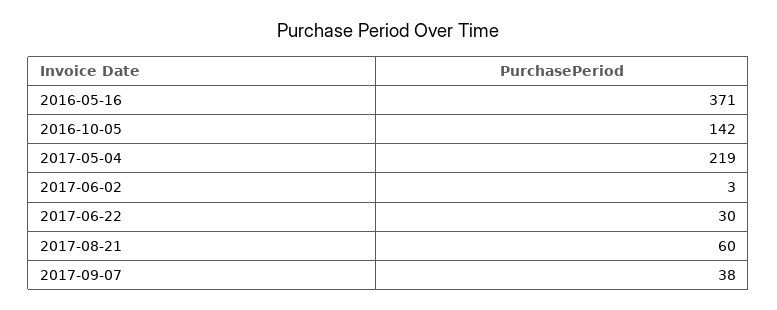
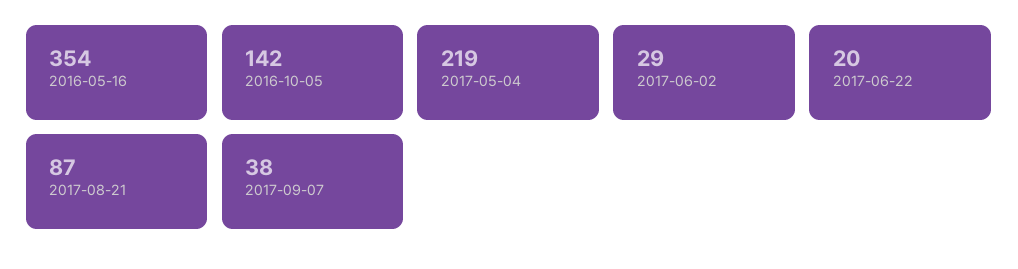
  {
-   "2016-05-16": 371,
+   "2016-05-16": 354,
    "2016-10-05": 142,
    "2017-05-04": 219,
-   "2017-06-02": 3,
+   "2017-06-02": 29,
-   "2017-06-22": 30,
+   "2017-06-22": 20,
-   "2017-08-21": 60,
+   "2017-08-21": 87,
    "2017-09-07": 38
  }

